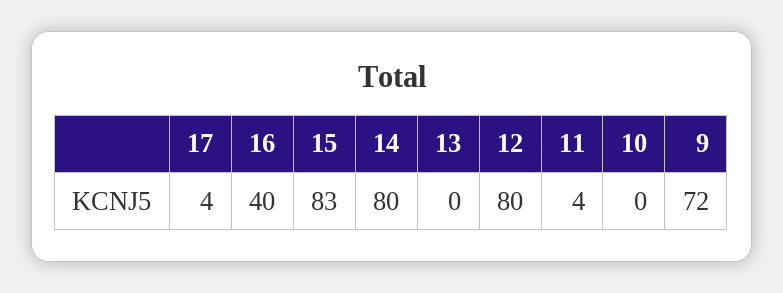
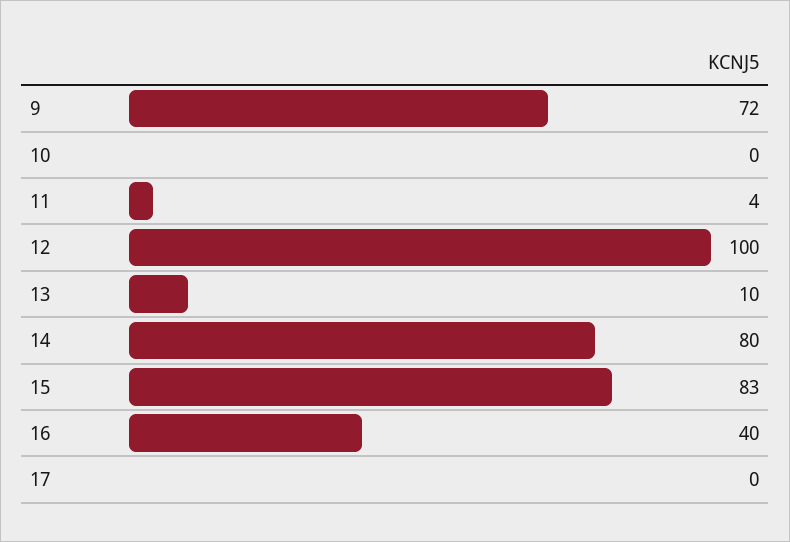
  {
-   "17": 4,
+   "17": 0,
    "16": 40,
    "15": 83,
    "14": 80,
-   "13": 0,
+   "13": 10,
-   "12": 80,
+   "12": 100,
    "11": 4,
    "10": 0,
    "9": 72
  }

